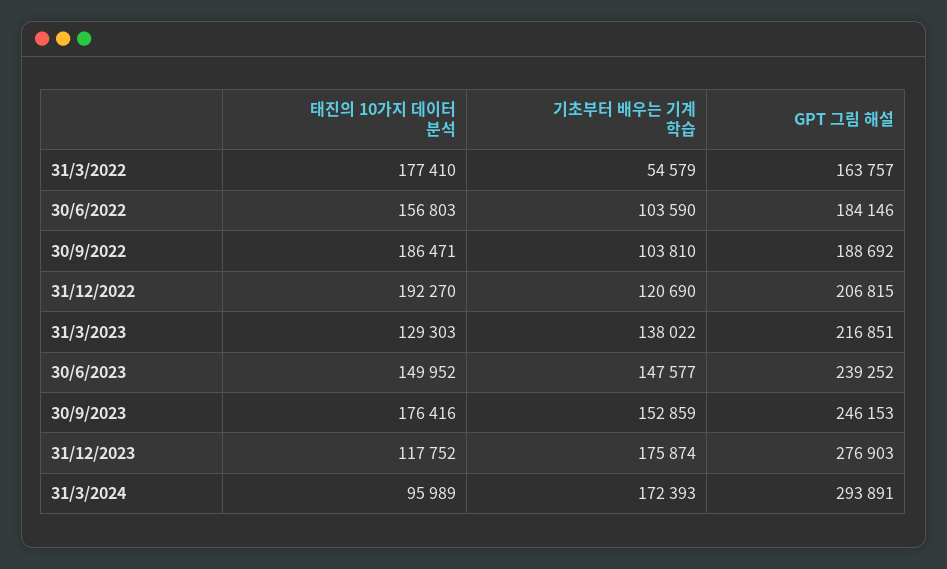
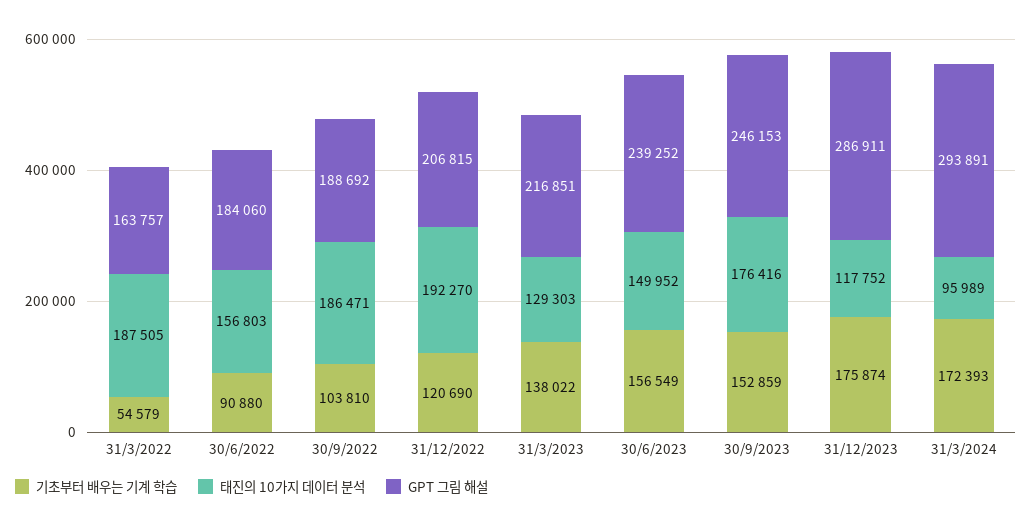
  {
    "태진의 10가지 데이터 분석": {
-     "31/3/2022": 177410,
+     "31/3/2022": 187505,
      "30/6/2022": 156803,
      "30/9/2022": 186471,
      "31/12/2022": 192270,
      "31/3/2023": 129303,
      "30/6/2023": 149952,
      "30/9/2023": 176416,
      "31/12/2023": 117752,
      "31/3/2024": 95989
    },
    "기초부터 배우는 기계 학습": {
      "31/3/2022": 54579,
-     "30/6/2022": 103590,
+     "30/6/2022": 90880,
      "30/9/2022": 103810,
      "31/12/2022": 120690,
      "31/3/2023": 138022,
-     "30/6/2023": 147577,
+     "30/6/2023": 156549,
      "30/9/2023": 152859,
      "31/12/2023": 175874,
      "31/3/2024": 172393
    },
    "GPT 그림 해설": {
      "31/3/2022": 163757,
-     "30/6/2022": 184146,
+     "30/6/2022": 184060,
      "30/9/2022": 188692,
      "31/12/2022": 206815,
      "31/3/2023": 216851,
      "30/6/2023": 239252,
      "30/9/2023": 246153,
-     "31/12/2023": 276903,
+     "31/12/2023": 286911,
      "31/3/2024": 293891
    }
  }

